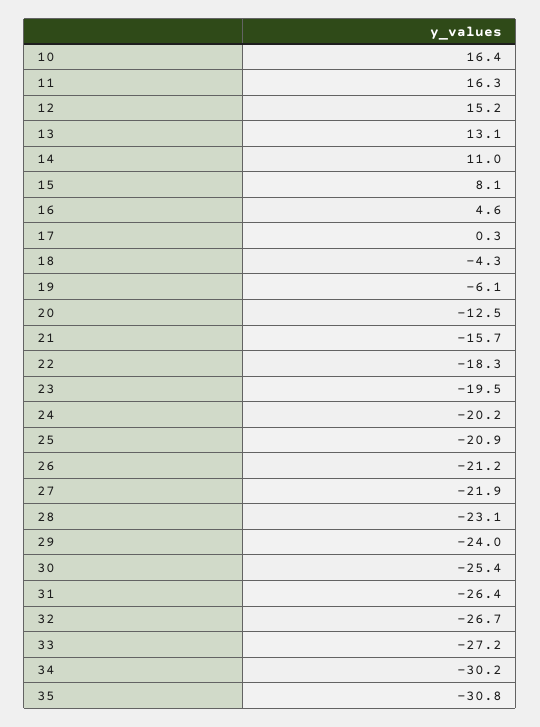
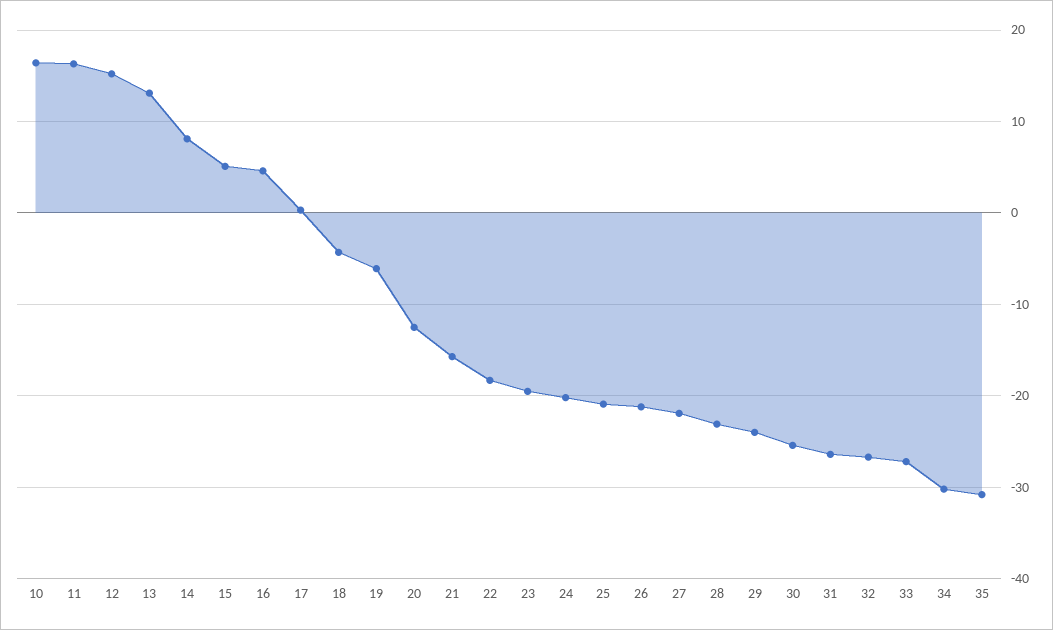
  {
    "10": 16.4,
    "11": 16.3,
    "12": 15.2,
    "13": 13.1,
-   "14": 11,
+   "14": 8,
-   "15": 8.1,
+   "15": 5,
    "16": 4.6,
    "17": 0.3,
    "18": -4.3,
    "19": -6.1,
    "20": -12.5,
    "21": -15.7,
    "22": -18.3,
    "23": -19.5,
    "24": -20.2,
    "25": -20.9,
    "26": -21.2,
    "27": -21.9,
    "28": -23.1,
    "29": -24,
    "30": -25.4,
    "31": -26.4,
    "32": -26.7,
    "33": -27.2,
    "34": -30.2,
    "35": -30.8
  }

